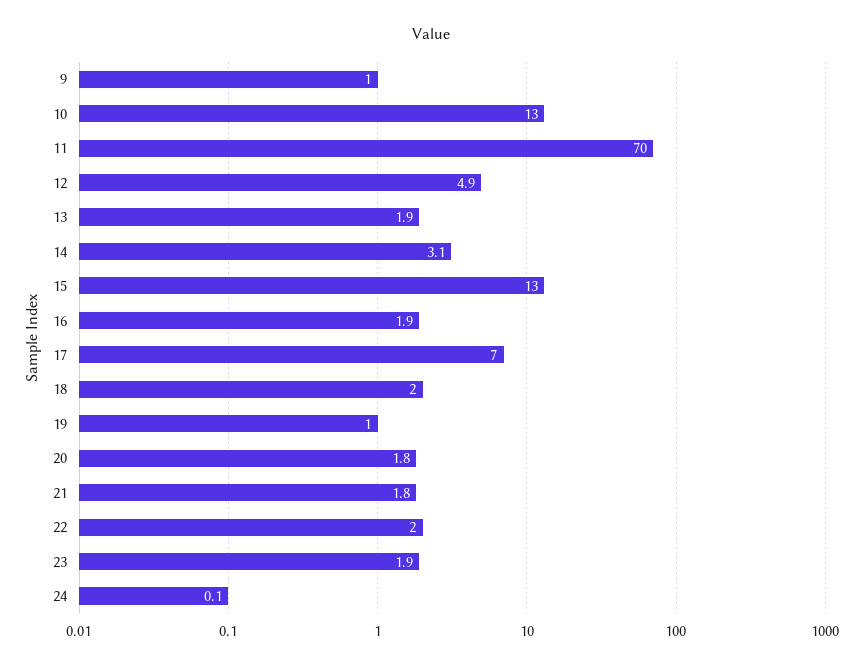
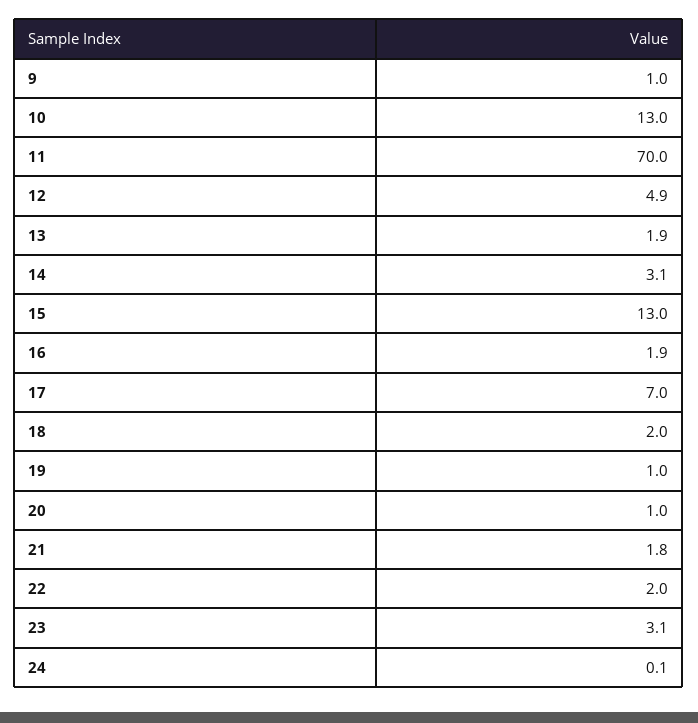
  {
    "9": 1,
    "10": 13,
    "11": 70,
    "12": 4.9,
    "13": 1.9,
    "14": 3.1,
    "15": 13,
    "16": 1.9,
    "17": 7,
    "18": 2,
    "19": 1,
-   "20": 1.8,
+   "20": 1,
    "21": 1.8,
    "22": 2,
-   "23": 1.9,
+   "23": 3.1,
    "24": 0.1
  }

